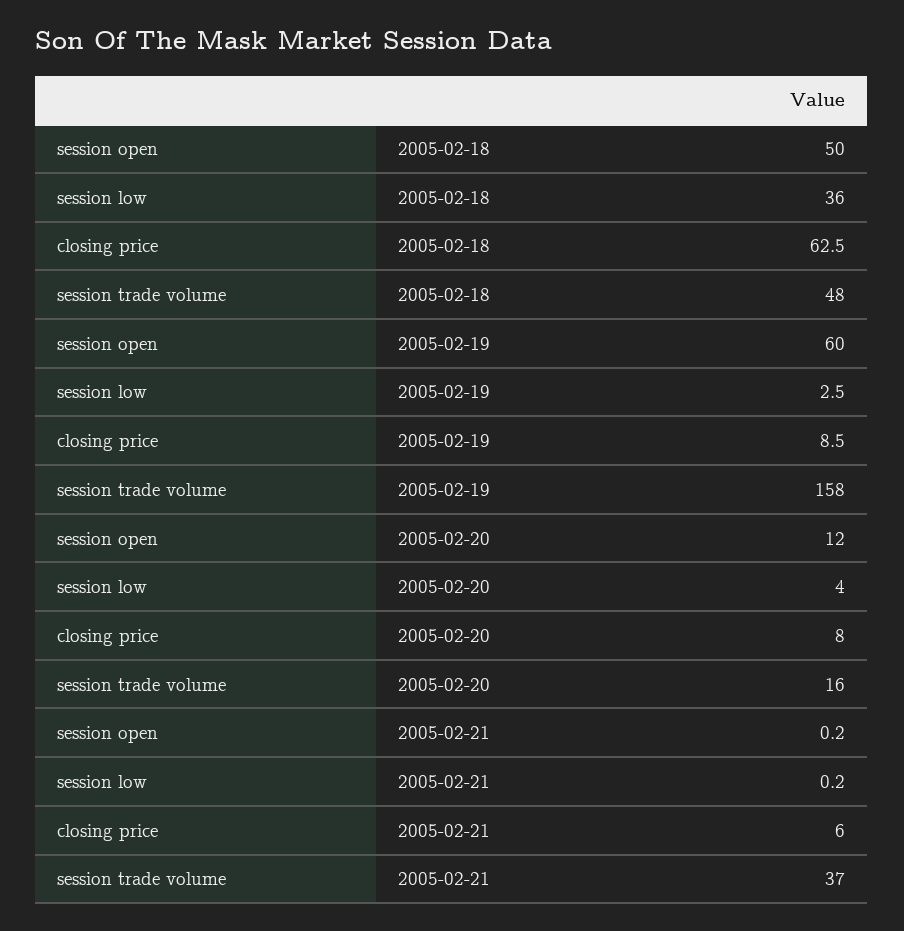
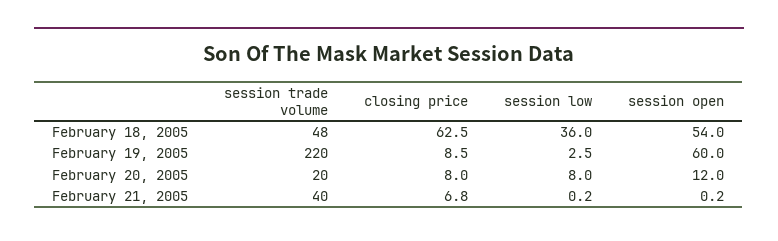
  {
    "session open": {
-     "2005-02-18": 50,
+     "2005-02-18": 54,
      "2005-02-19": 60,
      "2005-02-20": 12,
      "2005-02-21": 0.2
    },
    "session low": {
      "2005-02-18": 36,
      "2005-02-19": 2.5,
-     "2005-02-20": 4,
+     "2005-02-20": 8,
      "2005-02-21": 0.2
    },
    "closing price": {
      "2005-02-18": 62.5,
      "2005-02-19": 8.5,
      "2005-02-20": 8,
-     "2005-02-21": 6
+     "2005-02-21": 6.8
    },
    "session trade volume": {
      "2005-02-18": 48,
-     "2005-02-19": 158,
+     "2005-02-19": 220,
-     "2005-02-20": 16,
+     "2005-02-20": 20,
-     "2005-02-21": 37
+     "2005-02-21": 40
    }
  }

